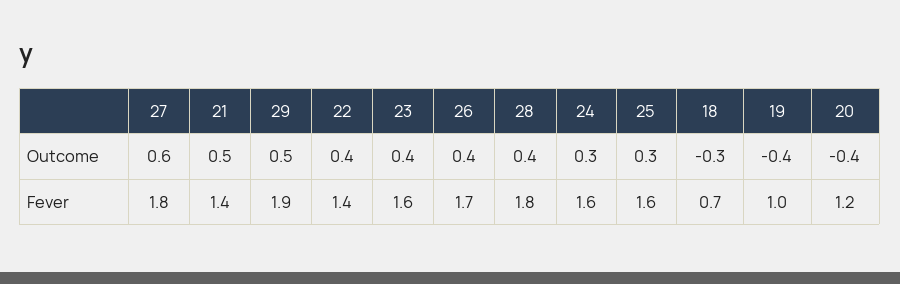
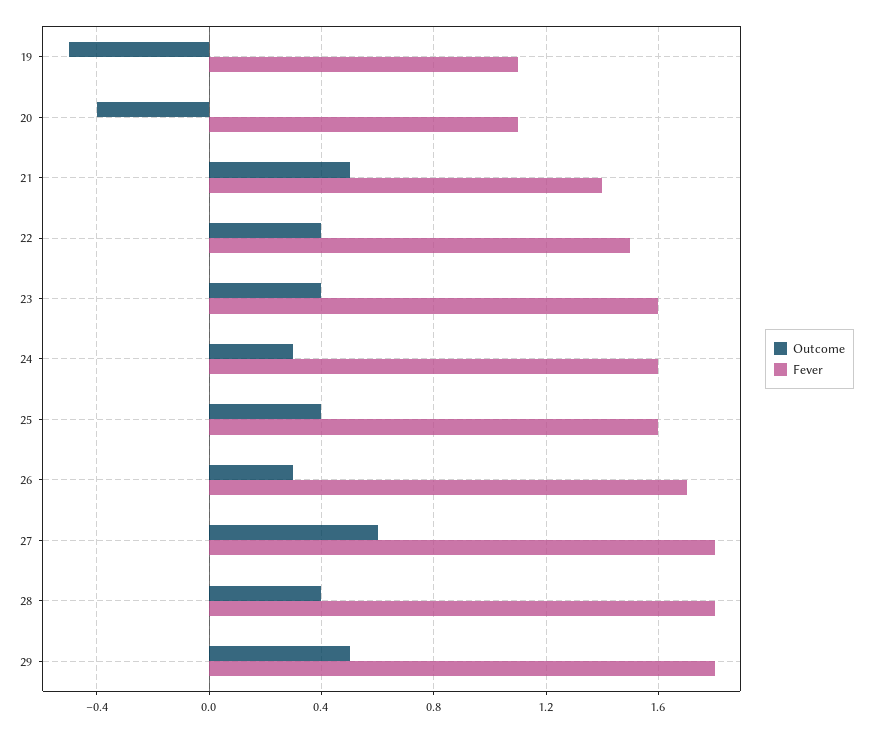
  {
    "Outcome": {
      "27": 0.6,
      "21": 0.5,
      "29": 0.5,
      "22": 0.4,
      "23": 0.4,
-     "26": 0.4,
+     "26": 0.3,
      "28": 0.4,
      "24": 0.3,
-     "25": 0.3,
+     "25": 0.4,
-     "18": -0.3,
-     "19": -0.4,
+     "19": -0.5,
      "20": -0.4
    },
    "Fever": {
      "27": 1.8,
      "21": 1.4,
-     "29": 1.9,
+     "29": 1.8,
-     "22": 1.4,
+     "22": 1.5,
      "23": 1.6,
      "26": 1.7,
      "28": 1.8,
      "24": 1.6,
      "25": 1.6,
-     "18": 0.7,
-     "19": 1,
+     "19": 1.1,
-     "20": 1.2
+     "20": 1.1
    }
  }

